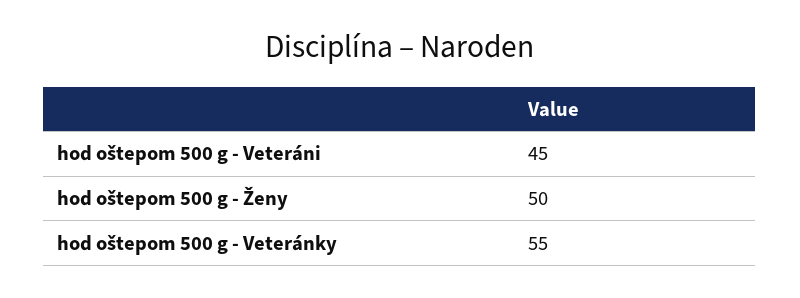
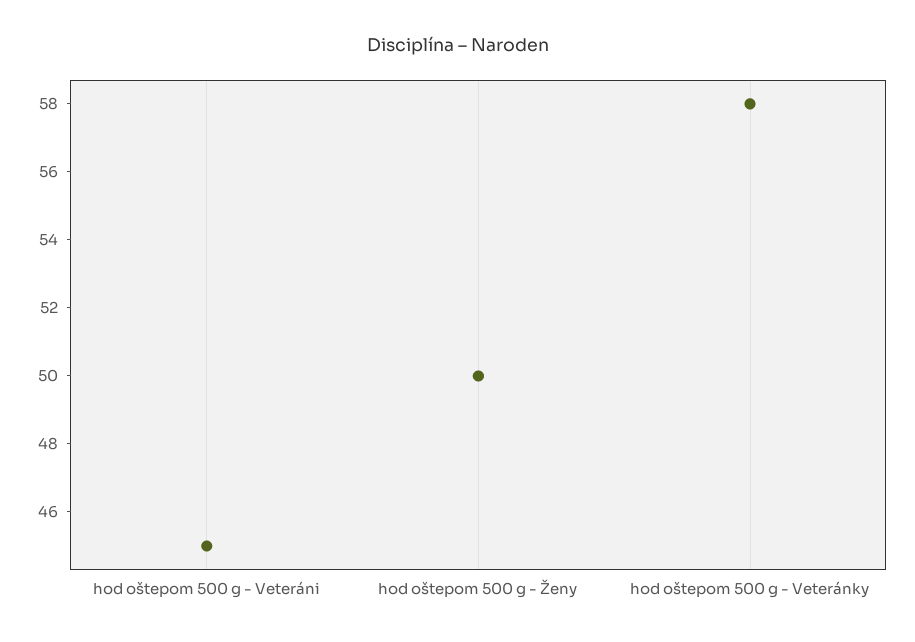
  {
    "hod oštepom 500 g - Veteráni": 45,
    "hod oštepom 500 g - Ženy": 50,
-   "hod oštepom 500 g - Veteránky": 55
+   "hod oštepom 500 g - Veteránky": 58
  }

